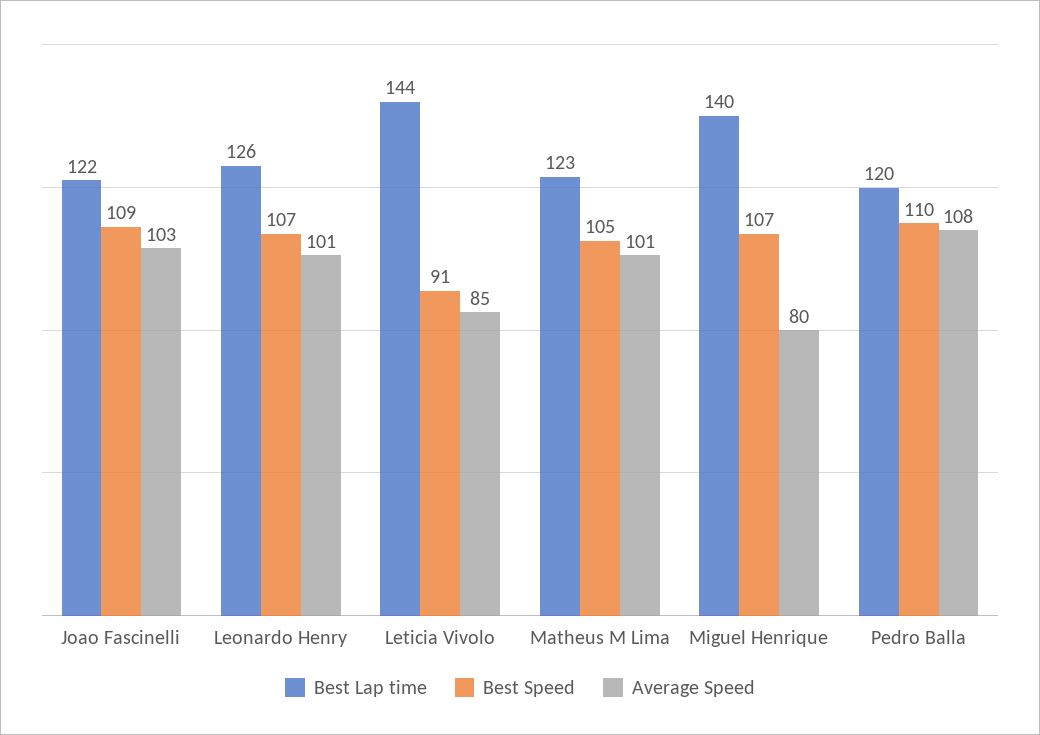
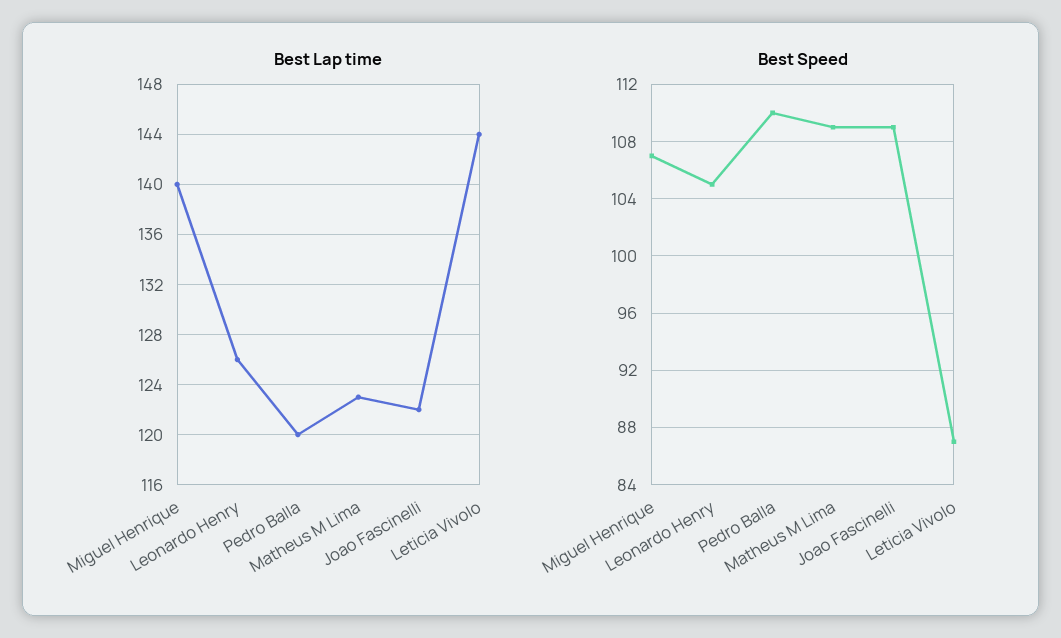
  {
    "Best Lap time": {
      "Joao Fascinelli": 122,
      "Leonardo Henry": 126,
      "Leticia Vivolo": 144,
      "Matheus M Lima": 123,
      "Miguel Henrique": 140,
      "Pedro Balla": 120
    },
    "Best Speed": {
      "Joao Fascinelli": 109,
-     "Leonardo Henry": 107,
+     "Leonardo Henry": 105,
-     "Leticia Vivolo": 91,
+     "Leticia Vivolo": 87,
-     "Matheus M Lima": 105,
+     "Matheus M Lima": 109,
      "Miguel Henrique": 107,
      "Pedro Balla": 110
-   },
+   }
-   "Average Speed": {
-     "Joao Fascinelli": 103,
-     "Leonardo Henry": 101,
-     "Leticia Vivolo": 85,
-     "Matheus M Lima": 101,
-     "Miguel Henrique": 80,
-     "Pedro Balla": 108
-   }
  }

